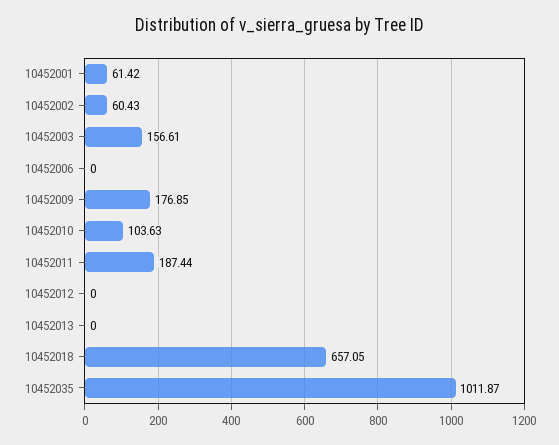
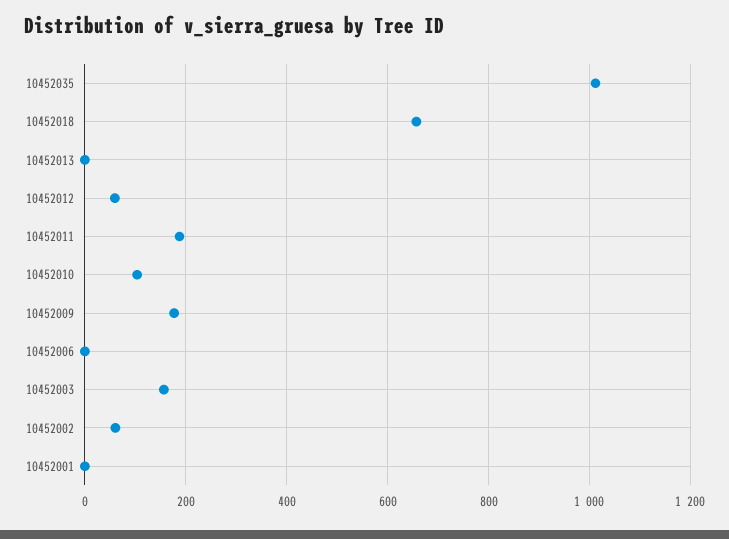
  {
-   "10452001": 61.42,
+   "10452001": 0,
    "10452002": 60.43,
    "10452003": 156.61,
    "10452006": 0,
    "10452009": 176.85,
    "10452010": 103.63,
    "10452011": 187.44,
-   "10452012": 0,
+   "10452012": 60,
    "10452013": 0,
    "10452018": 657.05,
    "10452035": 1011.87
  }

